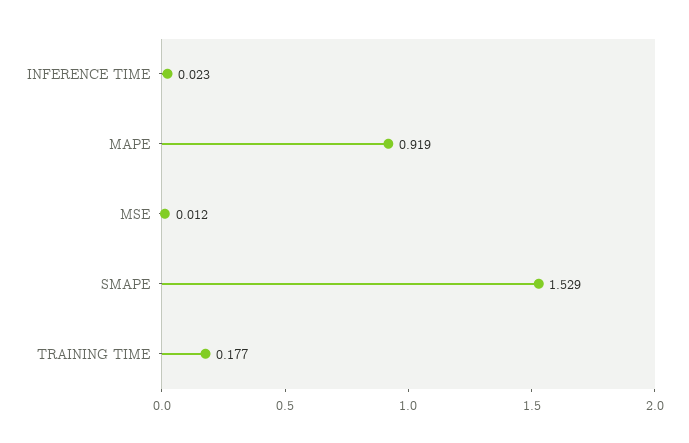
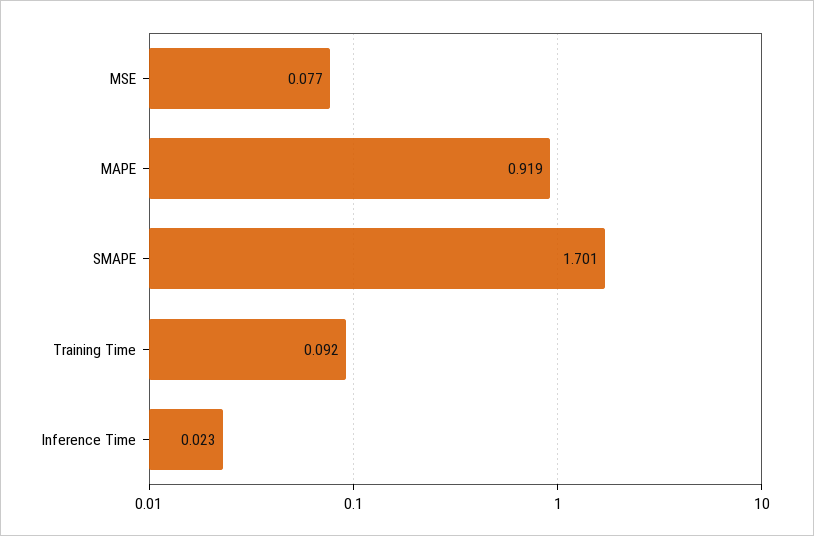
  {
    "INFERENCE TIME": 0.023,
    "MAPE": 0.919,
-   "MSE": 0.012,
+   "MSE": 0.077,
-   "SMAPE": 1.529,
+   "SMAPE": 1.701,
-   "TRAINING TIME": 0.177
+   "TRAINING TIME": 0.092
  }

